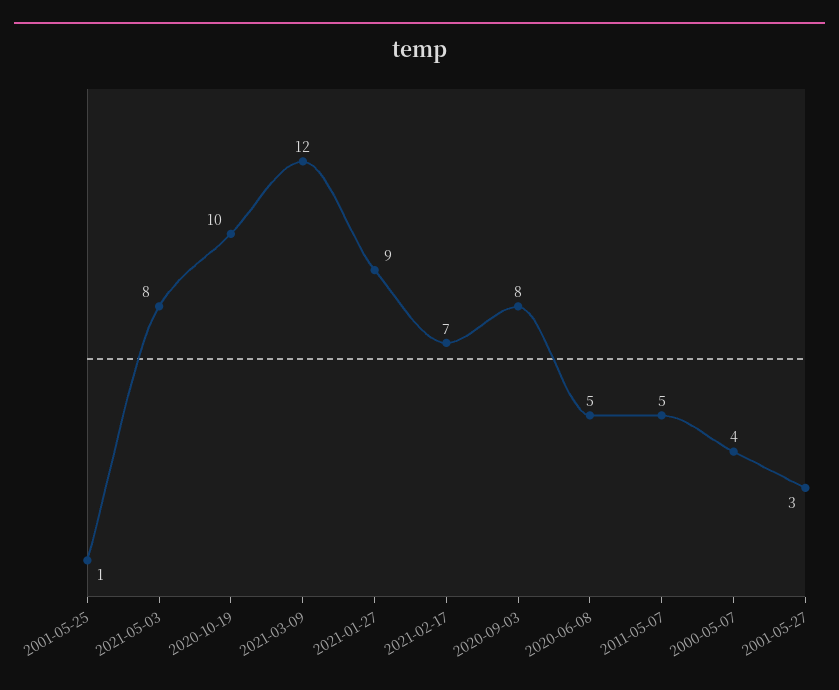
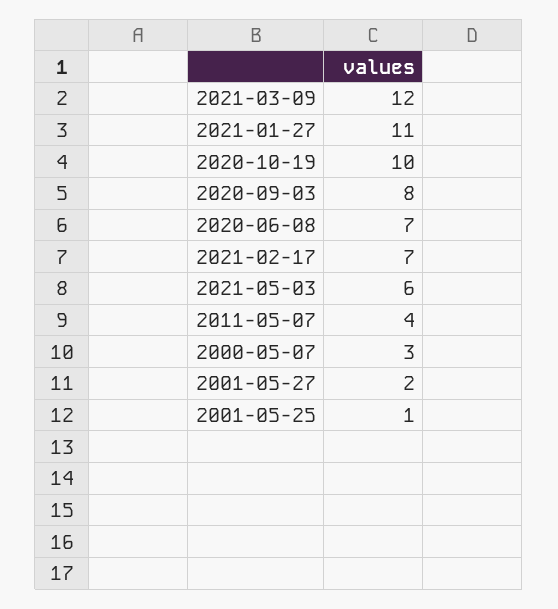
  {
    "2001-05-25": 1,
-   "2021-05-03": 8,
+   "2021-05-03": 6,
    "2020-10-19": 10,
    "2021-03-09": 12,
-   "2021-01-27": 9,
+   "2021-01-27": 11,
    "2021-02-17": 7,
    "2020-09-03": 8,
-   "2020-06-08": 5,
+   "2020-06-08": 7,
-   "2011-05-07": 5,
+   "2011-05-07": 4,
-   "2000-05-07": 4,
+   "2000-05-07": 3,
-   "2001-05-27": 3
+   "2001-05-27": 2
  }

